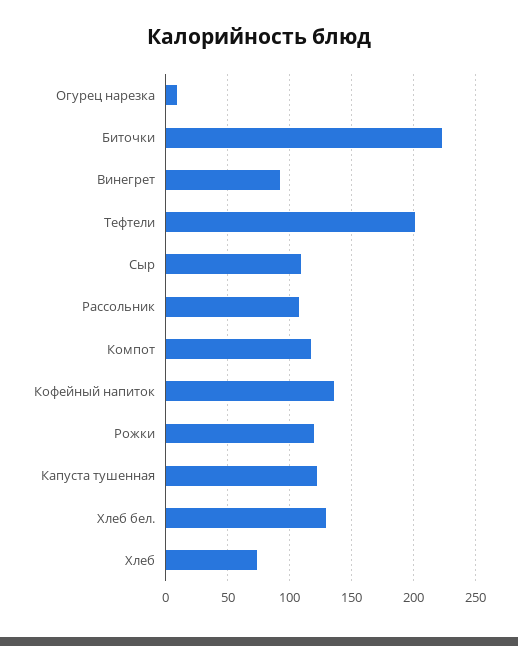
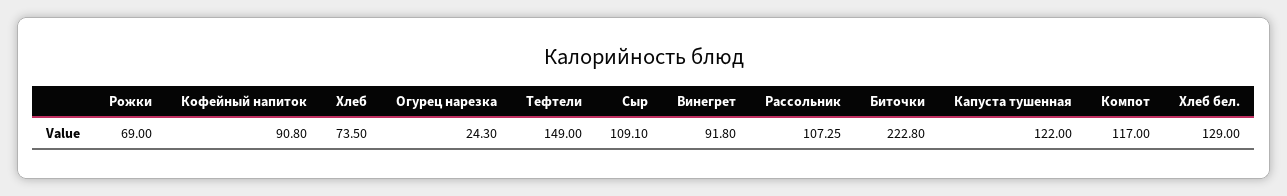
  {
-   "Огурец нарезка": 10,
+   "Огурец нарезка": 24.3,
    "Биточки": 222.8,
    "Винегрет": 91.8,
-   "Тефтели": 200,
+   "Тефтели": 149,
    "Сыр": 109.1,
    "Рассольник": 107.25,
    "Компот": 117,
-   "Кофейный напиток": 135,
+   "Кофейный напиток": 90.8,
-   "Рожки": 120,
+   "Рожки": 69,
    "Капуста тушенная": 122,
    "Хлеб бел.": 129,
    "Хлеб": 73.5
  }

